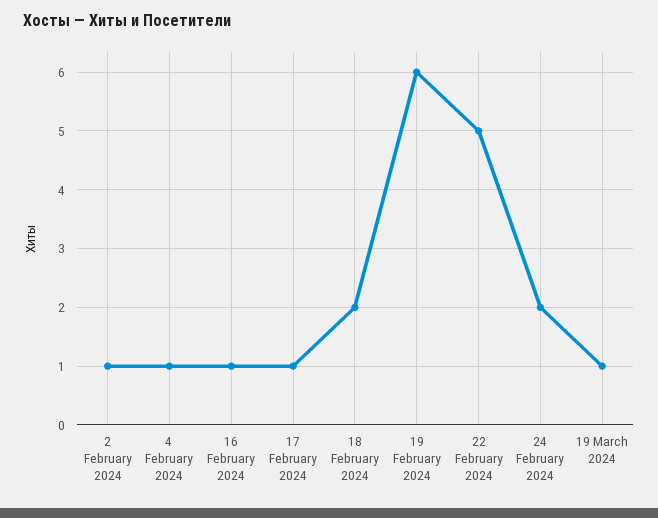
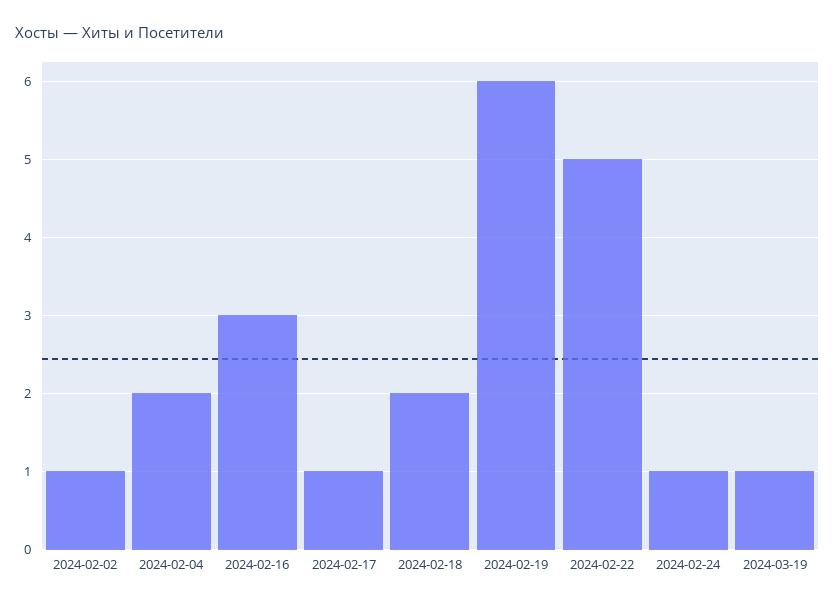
  {
    "2 February 2024": 1,
-   "4 February 2024": 1,
+   "4 February 2024": 2,
-   "16 February 2024": 1,
+   "16 February 2024": 3,
    "17 February 2024": 1,
    "18 February 2024": 2,
    "19 February 2024": 6,
    "22 February 2024": 5,
-   "24 February 2024": 2,
+   "24 February 2024": 1,
    "19 March 2024": 1
  }

